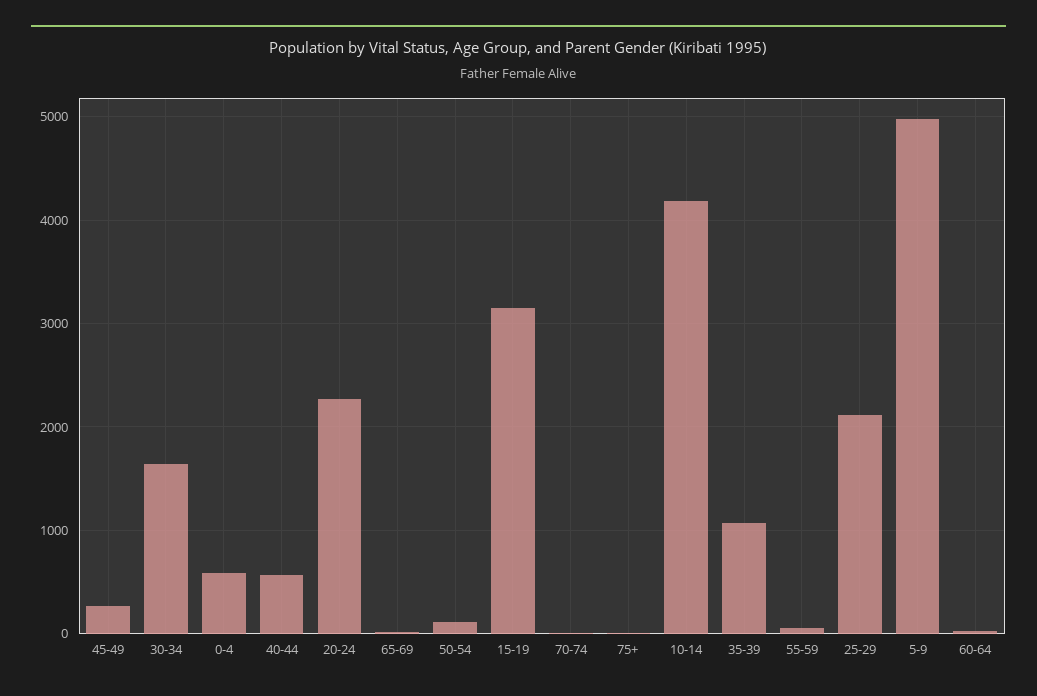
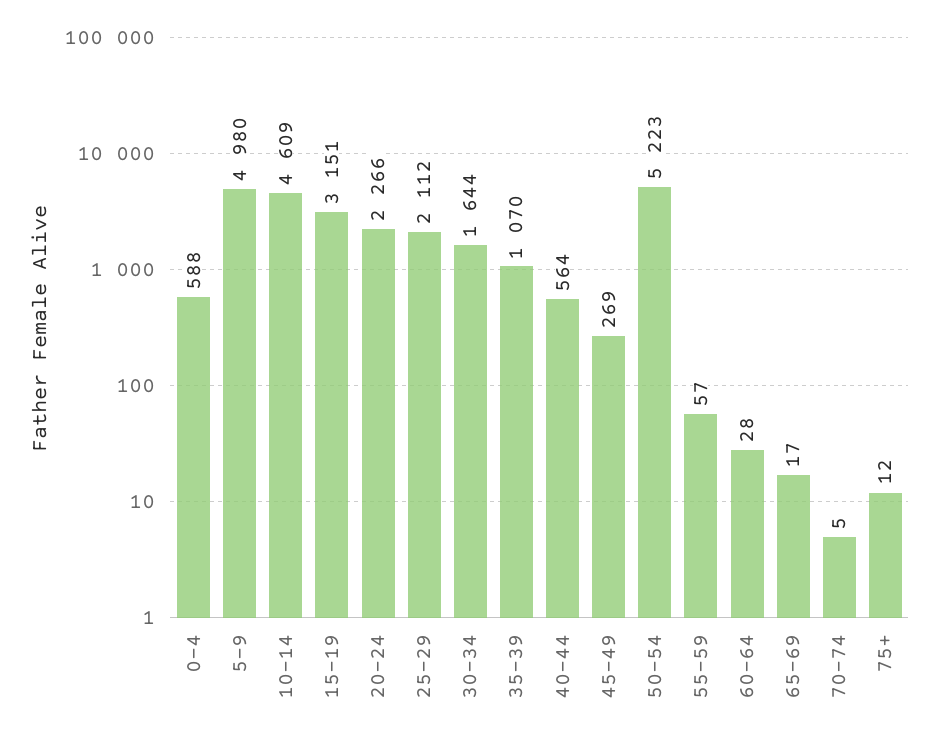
  {
    "45-49": 269,
    "30-34": 1644,
    "0-4": 588,
    "40-44": 564,
    "20-24": 2266,
    "65-69": 17,
-   "50-54": 100,
+   "50-54": 5223,
    "15-19": 3151,
    "70-74": 5,
    "75+": 12,
-   "10-14": 4200,
+   "10-14": 4609,
    "35-39": 1070,
    "55-59": 57,
    "25-29": 2112,
    "5-9": 4980,
    "60-64": 28
  }

